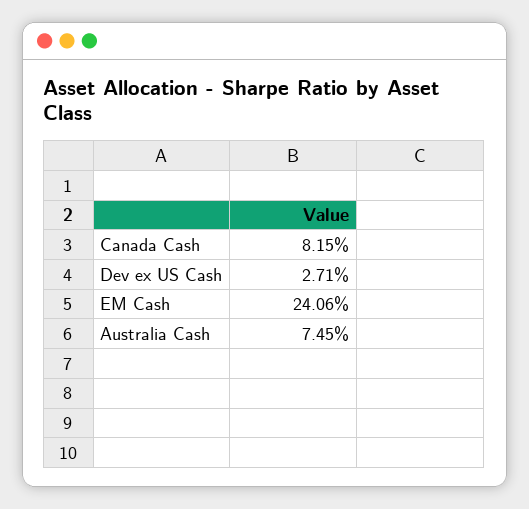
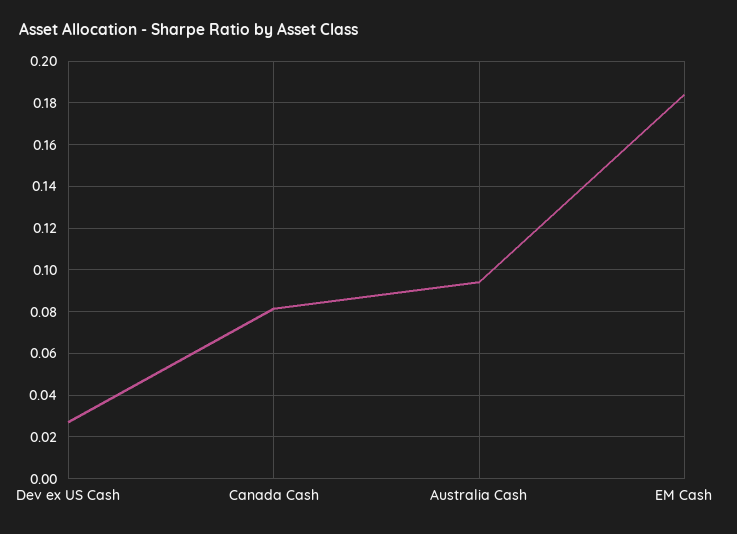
  {
    "Canada Cash": 0.0815,
    "Dev ex US Cash": 0.0271,
-   "EM Cash": 0.2406,
+   "EM Cash": 0.185,
-   "Australia Cash": 0.0745
+   "Australia Cash": 0.095
  }

